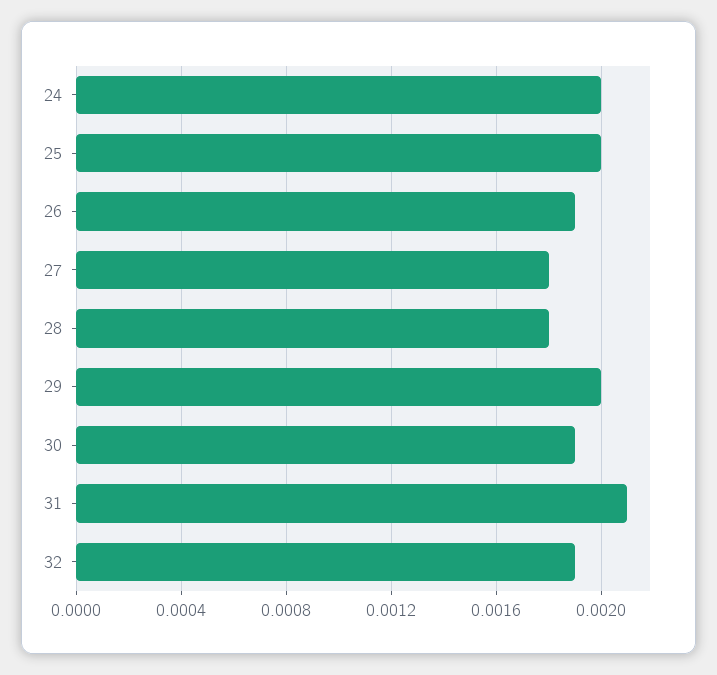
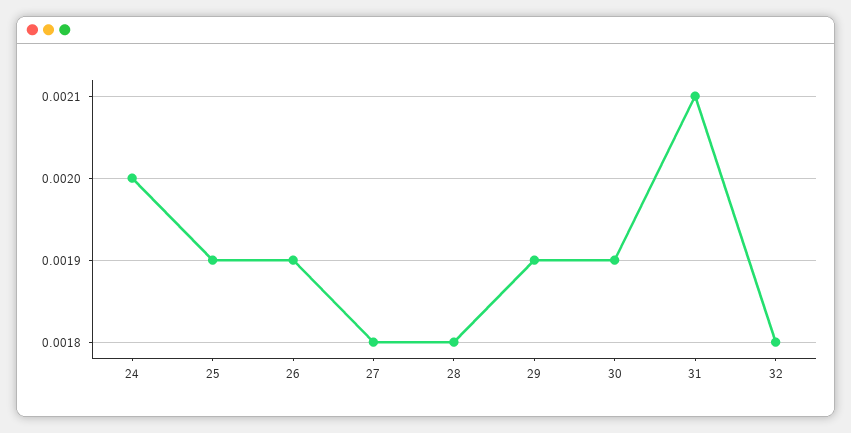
  {
    "24": 0.002,
-   "25": 0.002,
+   "25": 0.0019,
    "26": 0.0019,
    "27": 0.0018,
    "28": 0.0018,
-   "29": 0.002,
+   "29": 0.0019,
    "30": 0.0019,
    "31": 0.0021,
-   "32": 0.0019
+   "32": 0.0018
  }

